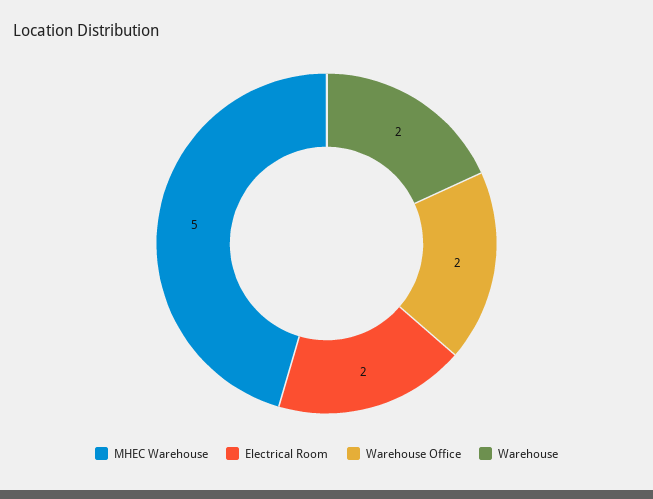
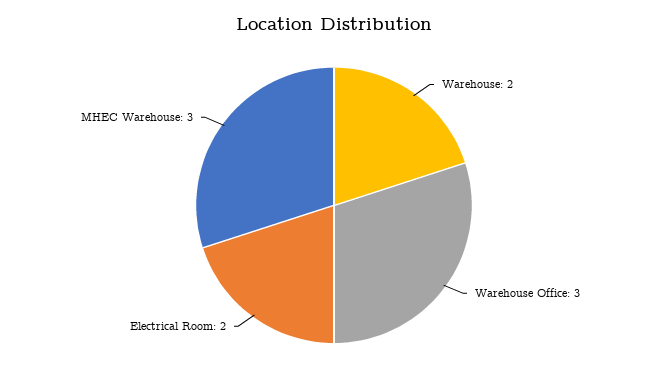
  {
-   "MHEC Warehouse": 5,
+   "MHEC Warehouse": 3,
    "Electrical Room": 2,
-   "Warehouse Office": 2,
+   "Warehouse Office": 3,
    "Warehouse": 2
  }

